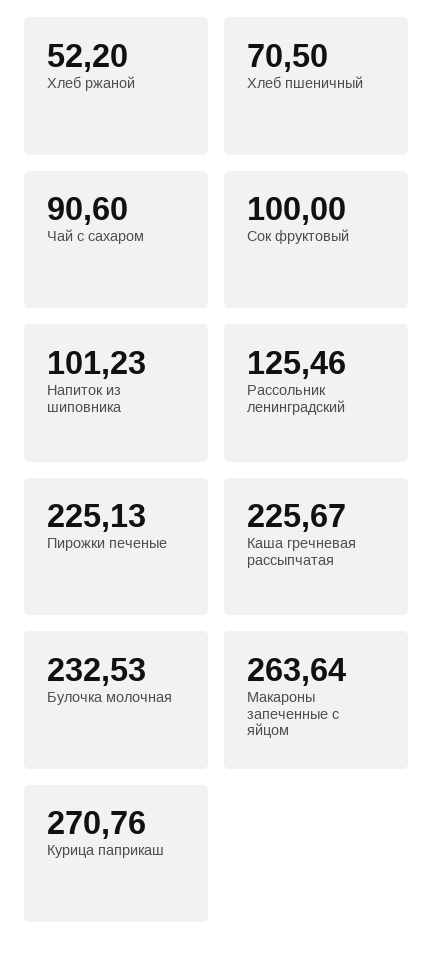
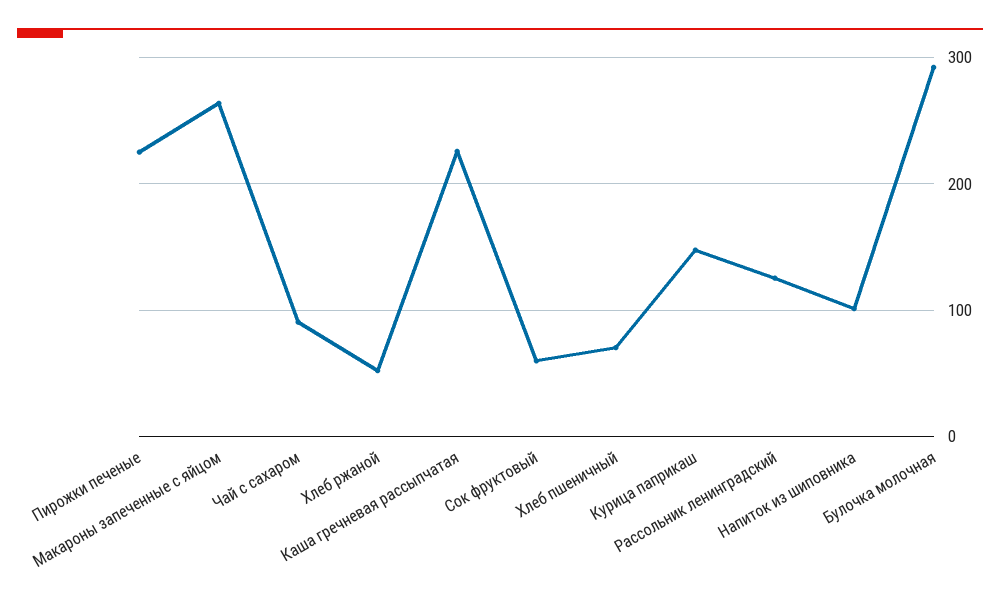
  {
    "Хлеб ржаной": 52.2,
    "Хлеб пшеничный": 70.5,
    "Чай с сахаром": 90.6,
-   "Сок фруктовый": 100,
+   "Сок фруктовый": 60,
    "Напиток из шиповника": 101.23,
    "Рассольник ленинградский": 125.46,
    "Пирожки печеные": 225.13,
    "Каша гречневая рассыпчатая": 225.67,
-   "Булочка молочная": 232.53,
+   "Булочка молочная": 290,
    "Макароны запеченные с яйцом": 263.64,
-   "Курица паприкаш": 270.76
+   "Курица паприкаш": 150
  }

